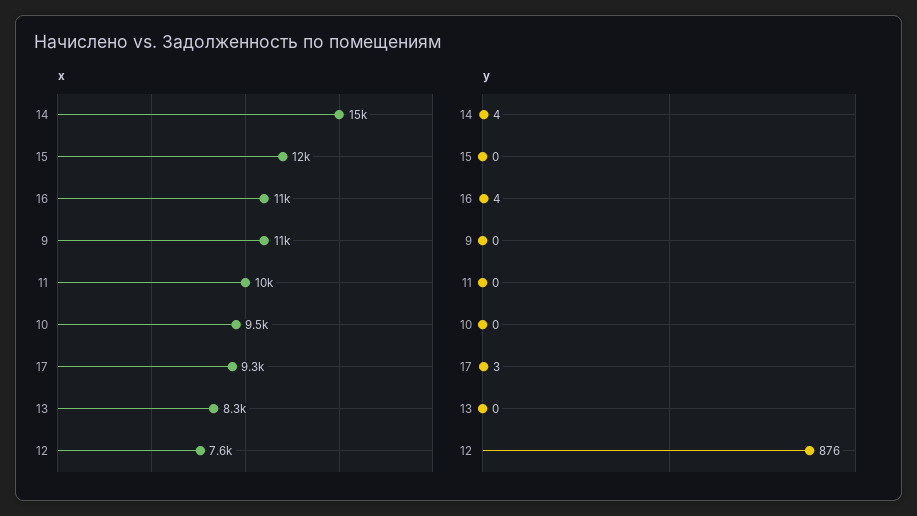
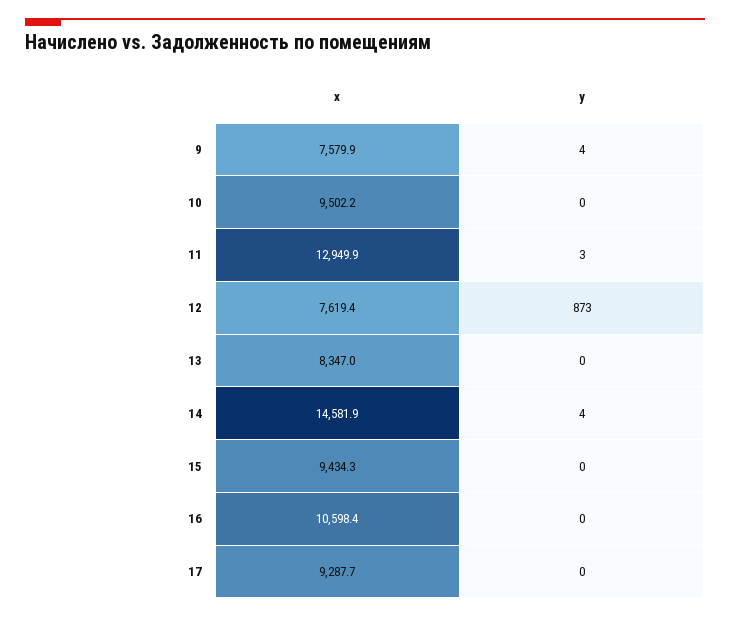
  {
    "x": {
      "14": 14581.9,
-     "15": 12000,
+     "15": 9434.3,
      "16": 10598.4,
-     "9": 11000,
+     "9": 7579.9,
-     "11": 10000,
+     "11": 12949.9,
      "10": 9502.2,
      "17": 9287.7,
      "13": 8347,
      "12": 7619.4
    },
    "y": {
      "14": 4,
      "15": 0,
-     "16": 4,
+     "16": 0,
-     "9": 0,
+     "9": 4,
-     "11": 0,
+     "11": 3,
      "10": 0,
-     "17": 3,
+     "17": 0,
      "13": 0,
-     "12": 876
+     "12": 873
    }
  }

